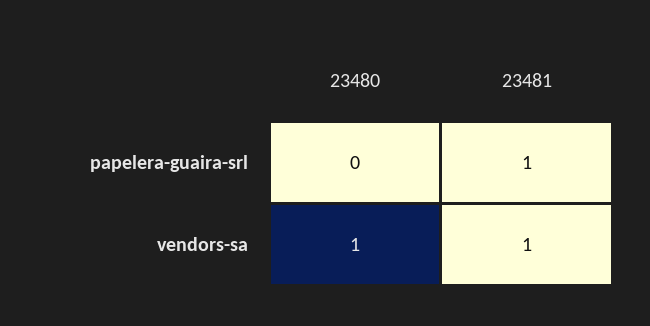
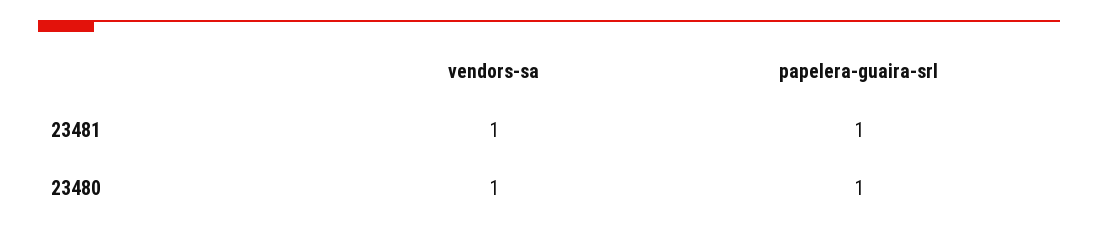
  {
    "23480": {
-     "papelera-guaira-srl": 0,
+     "papelera-guaira-srl": 1,
      "vendors-sa": 1
    },
    "23481": {
      "papelera-guaira-srl": 1,
      "vendors-sa": 1
    }
  }

